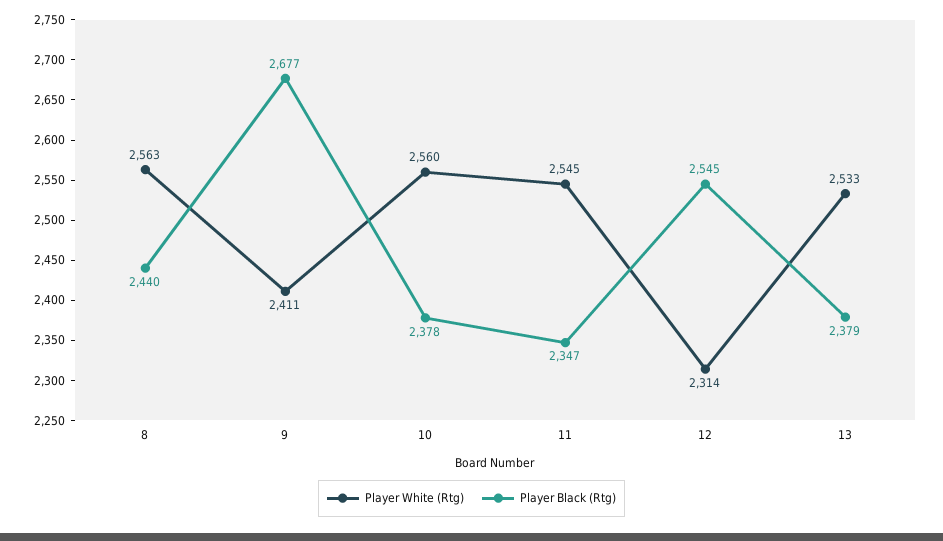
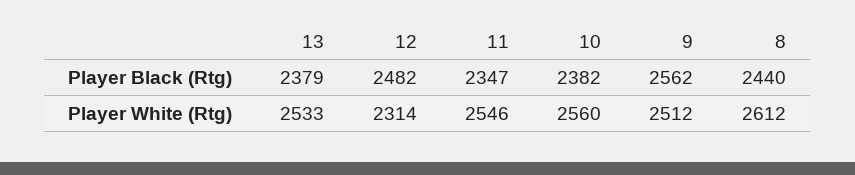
  {
    "Player White (Rtg)": {
-     "8": 2563,
+     "8": 2612,
-     "9": 2411,
+     "9": 2512,
      "10": 2560,
-     "11": 2545,
+     "11": 2546,
      "12": 2314,
      "13": 2533
    },
    "Player Black (Rtg)": {
      "8": 2440,
-     "9": 2677,
+     "9": 2562,
-     "10": 2378,
+     "10": 2382,
      "11": 2347,
-     "12": 2545,
+     "12": 2482,
      "13": 2379
    }
  }

